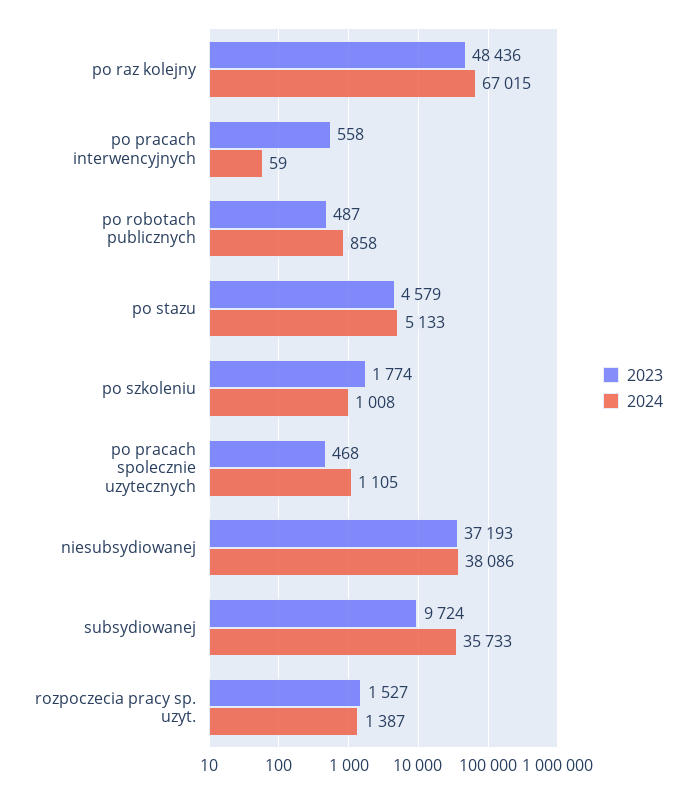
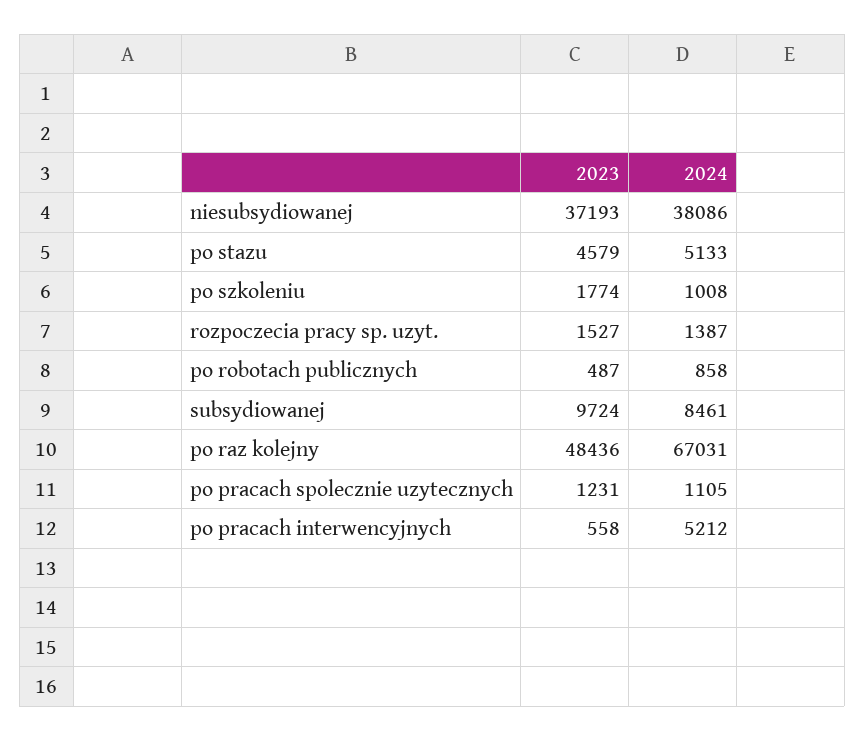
  {
    "2023": {
      "po raz kolejny": 48436,
      "po pracach interwencyjnych": 558,
      "po robotach publicznych": 487,
      "po stazu": 4579,
      "po szkoleniu": 1774,
-     "po pracach spolecznie uzytecznych": 468,
+     "po pracach spolecznie uzytecznych": 1231,
      "niesubsydiowanej": 37193,
      "subsydiowanej": 9724,
      "rozpoczecia pracy sp. uzyt.": 1527
    },
    "2024": {
-     "po raz kolejny": 67015,
+     "po raz kolejny": 67031,
-     "po pracach interwencyjnych": 59,
+     "po pracach interwencyjnych": 5212,
      "po robotach publicznych": 858,
      "po stazu": 5133,
      "po szkoleniu": 1008,
      "po pracach spolecznie uzytecznych": 1105,
      "niesubsydiowanej": 38086,
-     "subsydiowanej": 35733,
+     "subsydiowanej": 8461,
      "rozpoczecia pracy sp. uzyt.": 1387
    }
  }

